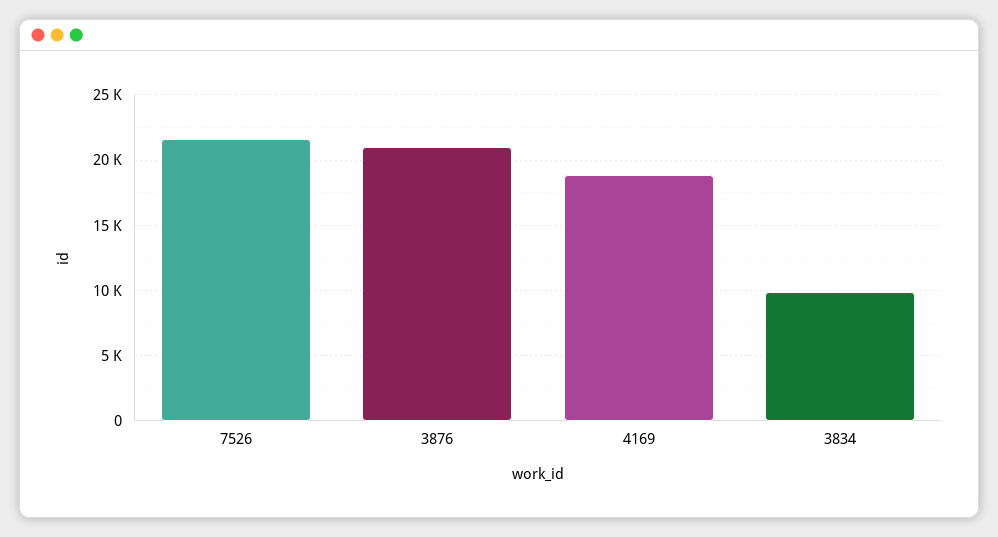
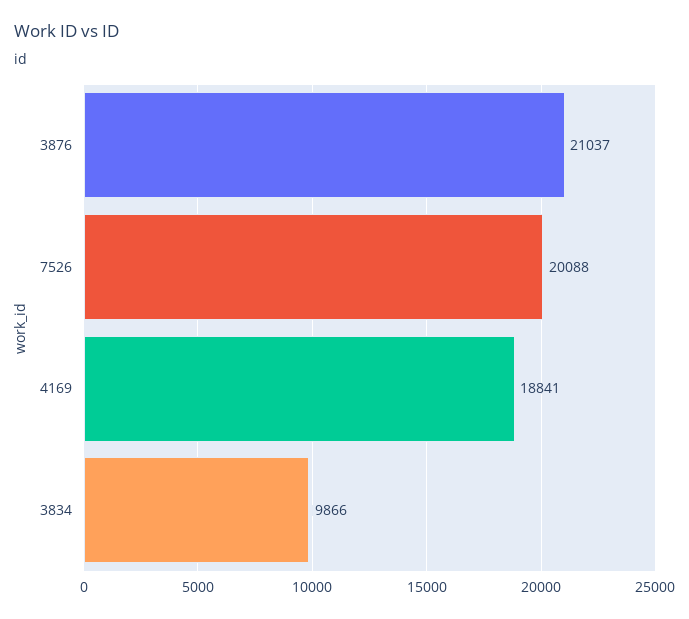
  {
-   "7526": 21500,
+   "7526": 20088,
    "3876": 21037,
    "4169": 18841,
    "3834": 9866
  }

